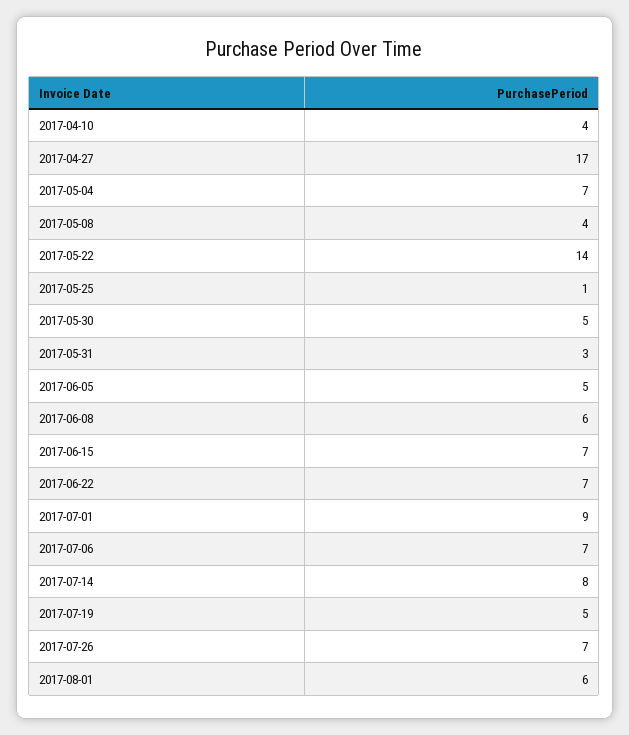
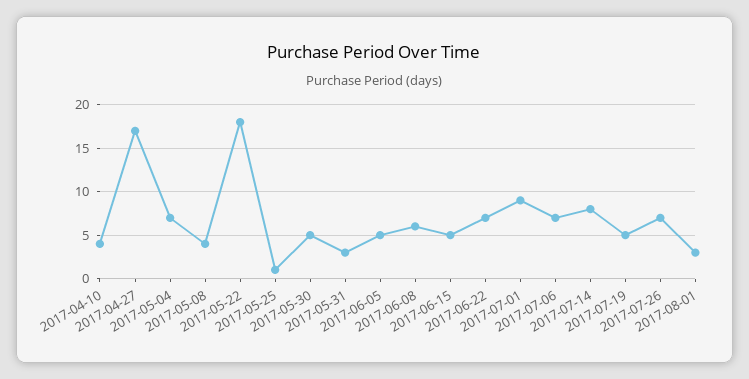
  {
    "2017-04-10": 4,
    "2017-04-27": 17,
    "2017-05-04": 7,
    "2017-05-08": 4,
-   "2017-05-22": 14,
+   "2017-05-22": 18,
    "2017-05-25": 1,
    "2017-05-30": 5,
    "2017-05-31": 3,
    "2017-06-05": 5,
    "2017-06-08": 6,
-   "2017-06-15": 7,
+   "2017-06-15": 5,
    "2017-06-22": 7,
    "2017-07-01": 9,
    "2017-07-06": 7,
    "2017-07-14": 8,
    "2017-07-19": 5,
    "2017-07-26": 7,
-   "2017-08-01": 6
+   "2017-08-01": 3
  }

